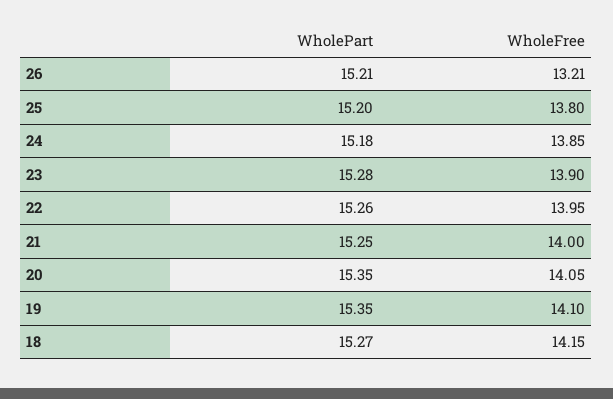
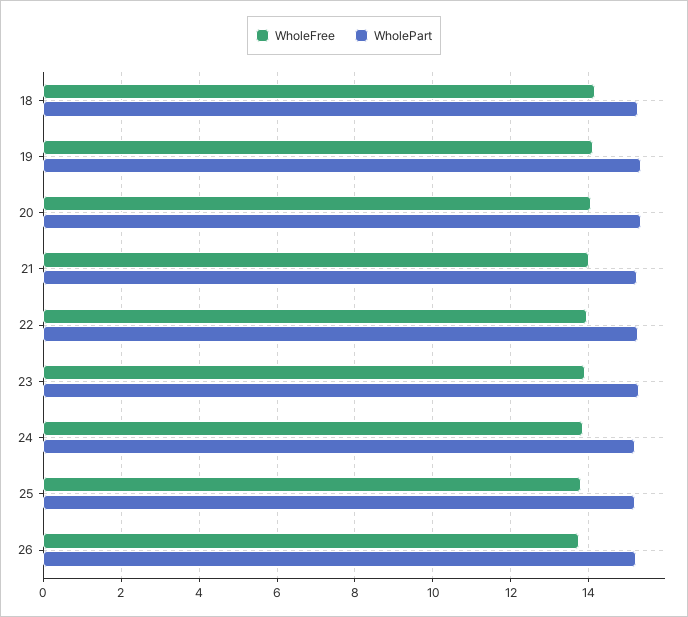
  {
    "WholePart": {
      "26": 15.21,
      "25": 15.2,
      "24": 15.18,
      "23": 15.28,
      "22": 15.26,
      "21": 15.25,
      "20": 15.35,
      "19": 15.35,
      "18": 15.27
    },
    "WholeFree": {
-     "26": 13.21,
+     "26": 13.8,
      "25": 13.8,
      "24": 13.85,
      "23": 13.9,
      "22": 13.95,
      "21": 14,
      "20": 14.05,
      "19": 14.1,
      "18": 14.15
    }
  }

